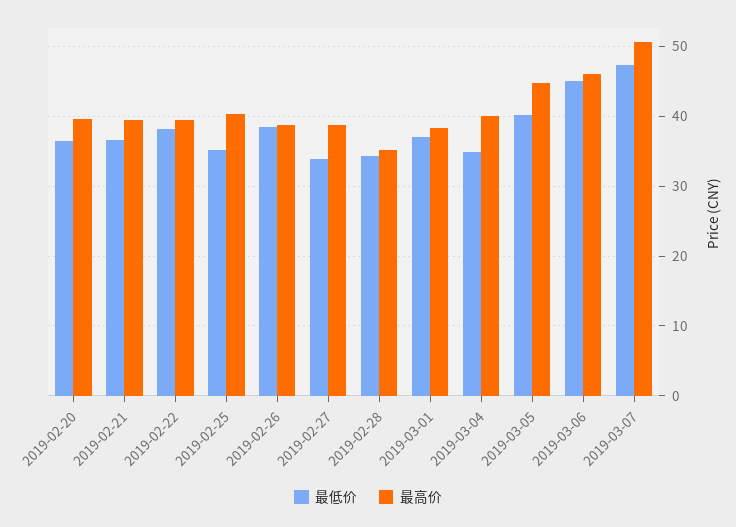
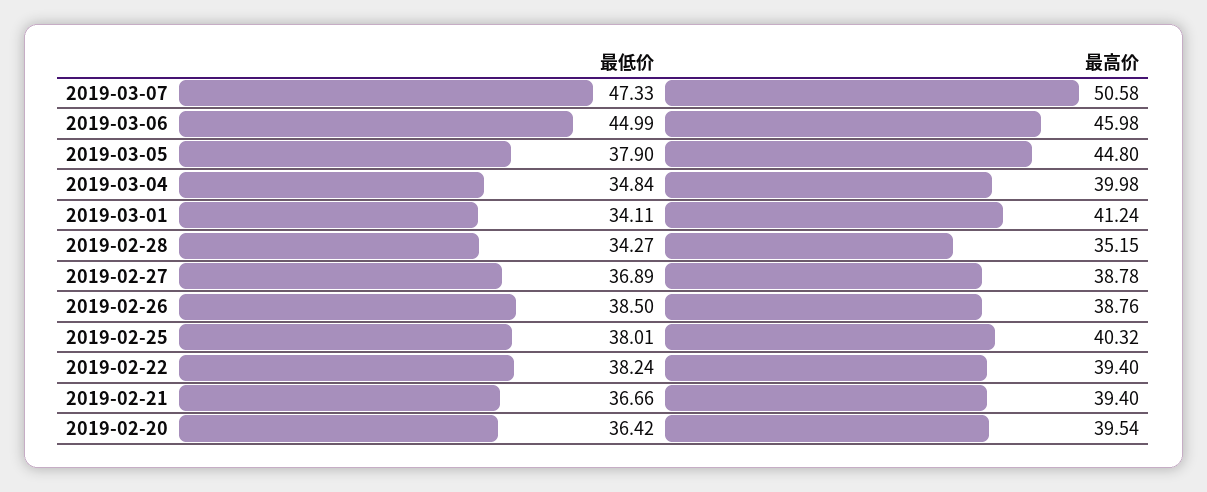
  {
    "最低价": {
      "2019-02-20": 36.42,
      "2019-02-21": 36.66,
      "2019-02-22": 38.24,
-     "2019-02-25": 35,
+     "2019-02-25": 38.01,
      "2019-02-26": 38.5,
-     "2019-02-27": 34,
+     "2019-02-27": 36.89,
      "2019-02-28": 34.27,
-     "2019-03-01": 37,
+     "2019-03-01": 34.11,
      "2019-03-04": 34.84,
-     "2019-03-05": 40,
+     "2019-03-05": 37.9,
      "2019-03-06": 44.99,
      "2019-03-07": 47.33
    },
    "最高价": {
      "2019-02-20": 39.54,
      "2019-02-21": 39.4,
      "2019-02-22": 39.4,
      "2019-02-25": 40.32,
      "2019-02-26": 38.76,
      "2019-02-27": 38.78,
      "2019-02-28": 35.15,
-     "2019-03-01": 38,
+     "2019-03-01": 41.24,
      "2019-03-04": 39.98,
      "2019-03-05": 44.8,
      "2019-03-06": 45.98,
      "2019-03-07": 50.58
    }
  }

